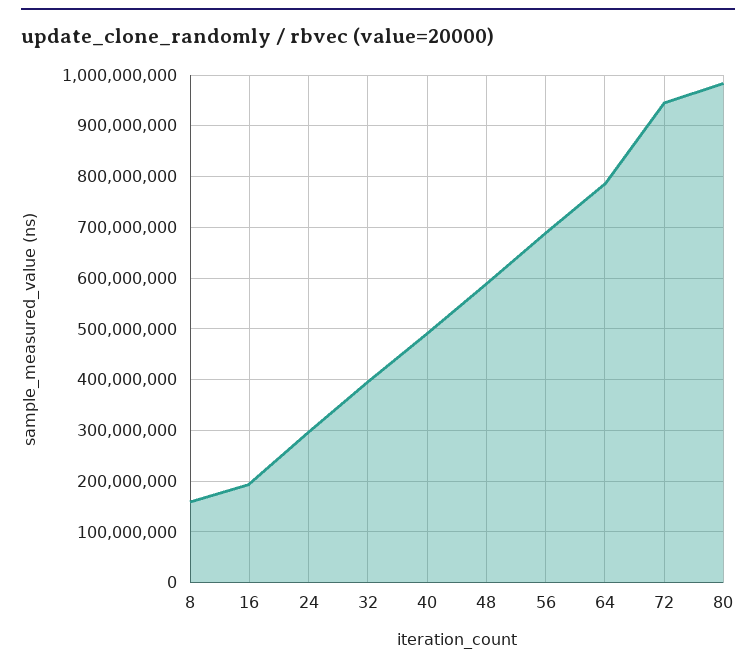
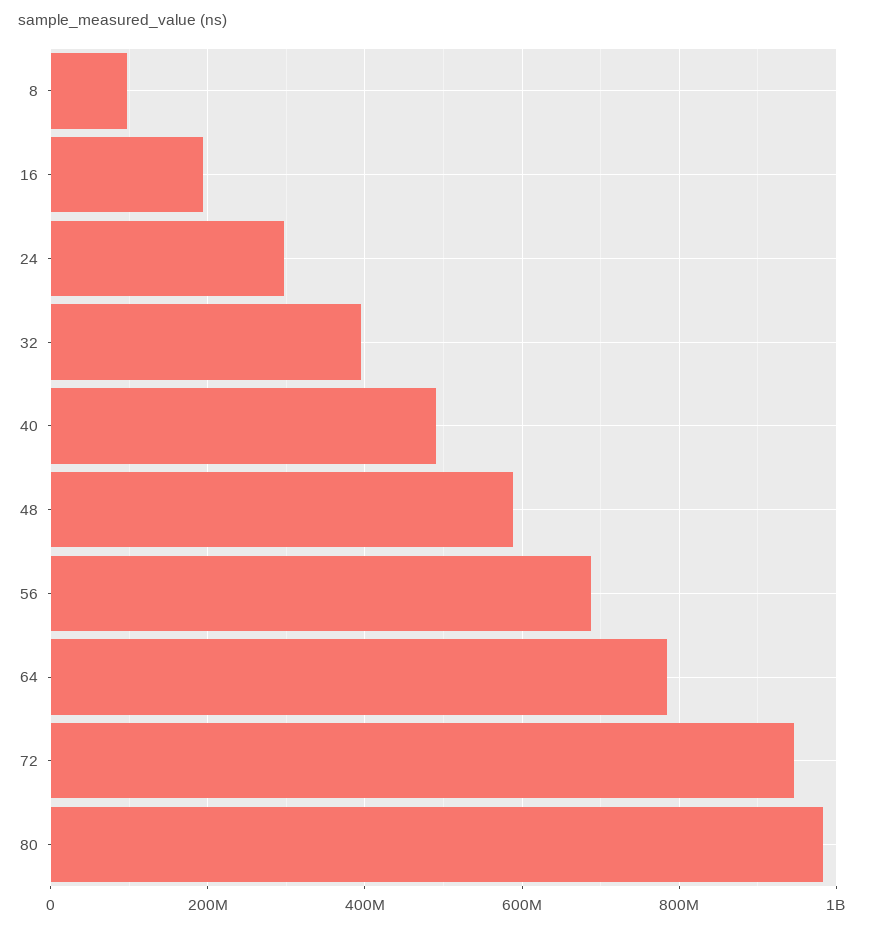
  {
-   "8": 160000000,
+   "8": 100000000,
    "16": 200000000,
    "24": 300000000,
    "32": 400000000,
    "40": 500000000,
    "48": 580000000,
    "56": 680000000,
    "64": 780000000,
    "72": 940000000,
    "80": 980000000
  }

